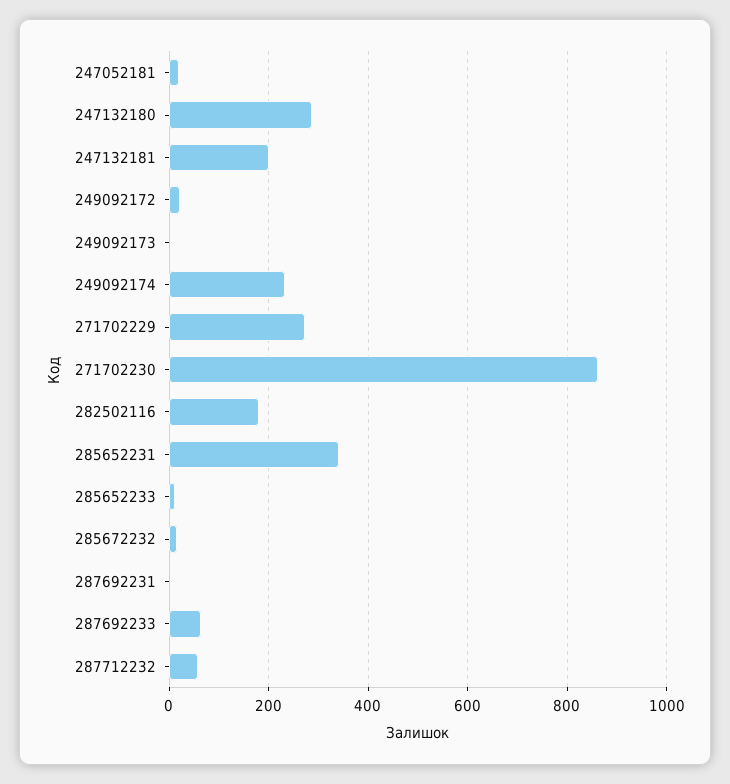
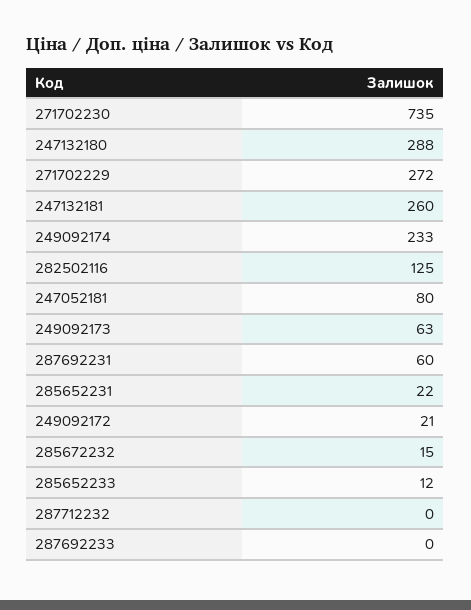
  {
-   "247052181": 20,
+   "247052181": 80,
    "247132180": 288,
-   "247132181": 200,
+   "247132181": 260,
    "249092172": 21,
-   "249092173": 0,
+   "249092173": 63,
    "249092174": 233,
    "271702229": 272,
-   "271702230": 860,
+   "271702230": 735,
-   "282502116": 180,
+   "282502116": 125,
-   "285652231": 340,
+   "285652231": 22,
    "285652233": 12,
    "285672232": 15,
-   "287692231": 0,
+   "287692231": 60,
-   "287692233": 60,
+   "287692233": 0,
-   "287712232": 60
+   "287712232": 0
  }

